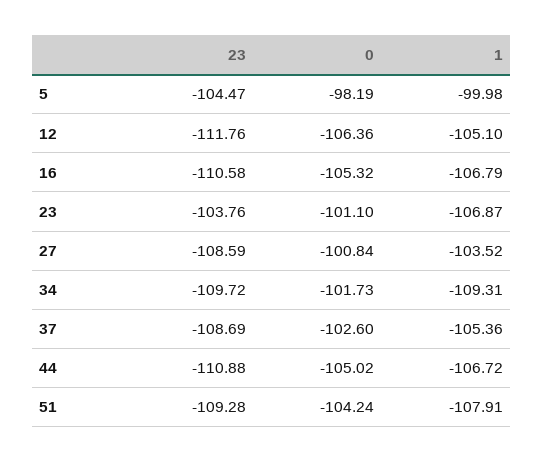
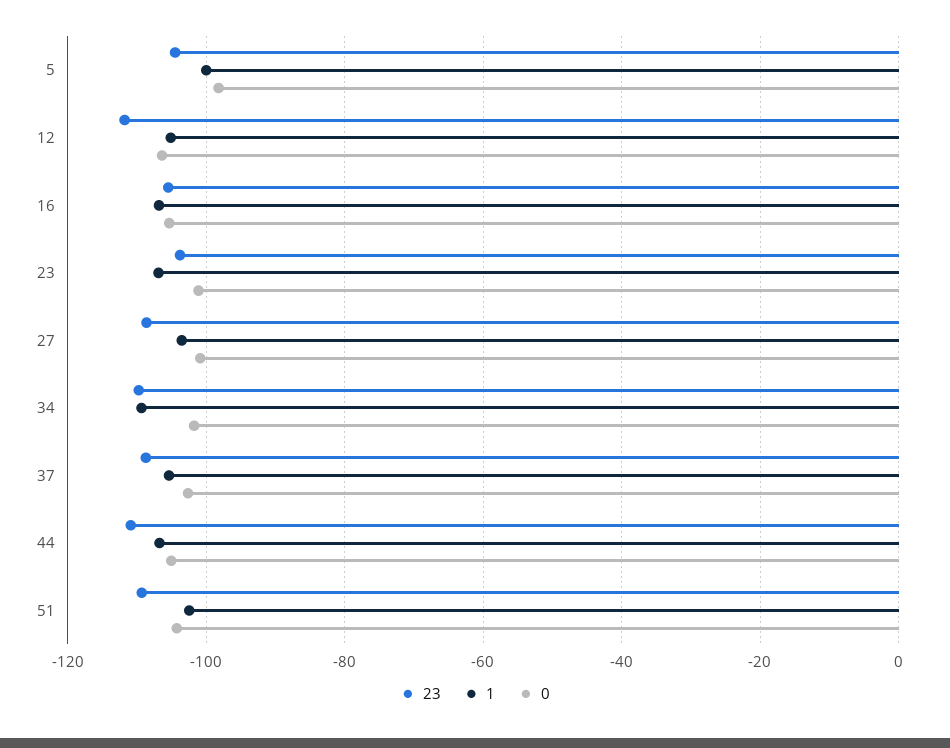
  {
    "23": {
      "5": -104.47,
      "12": -111.76,
-     "16": -110.58,
+     "16": -106,
      "23": -103.76,
      "27": -108.59,
      "34": -109.72,
      "37": -108.69,
      "44": -110.88,
      "51": -109.28
    },
    "0": {
      "5": -98.19,
      "12": -106.36,
      "16": -105.32,
      "23": -101.1,
      "27": -100.84,
      "34": -101.73,
      "37": -102.6,
      "44": -105.02,
      "51": -104.24
    },
    "1": {
      "5": -99.98,
      "12": -105.1,
      "16": -106.79,
      "23": -106.87,
      "27": -103.52,
      "34": -109.31,
      "37": -105.36,
      "44": -106.72,
-     "51": -107.91
+     "51": -102
    }
  }

